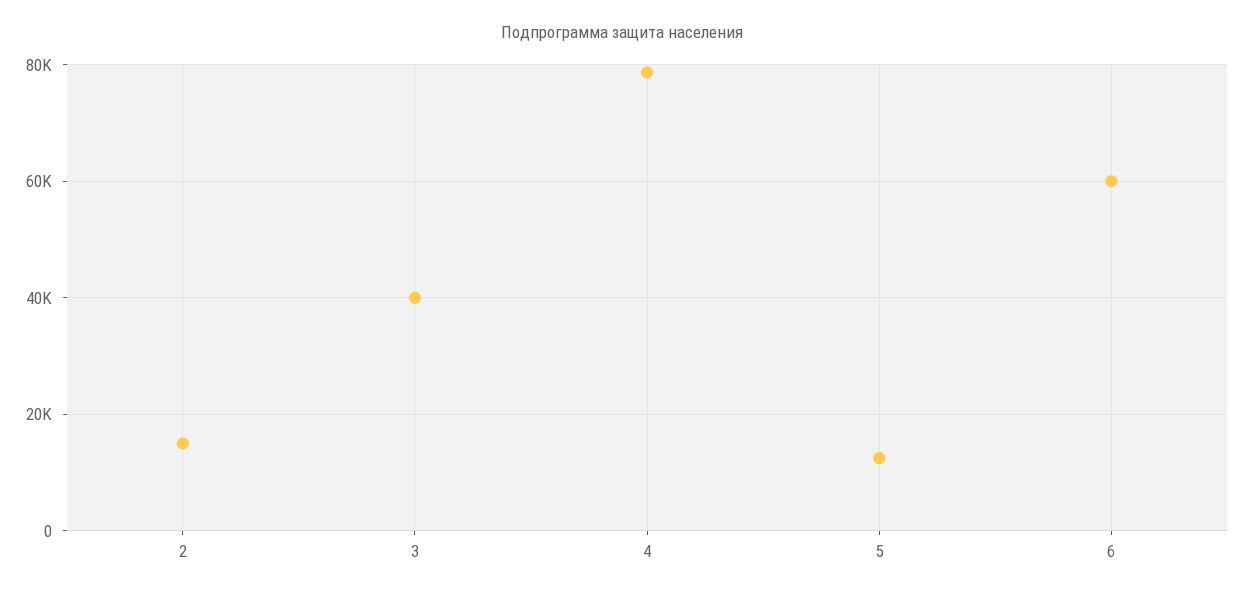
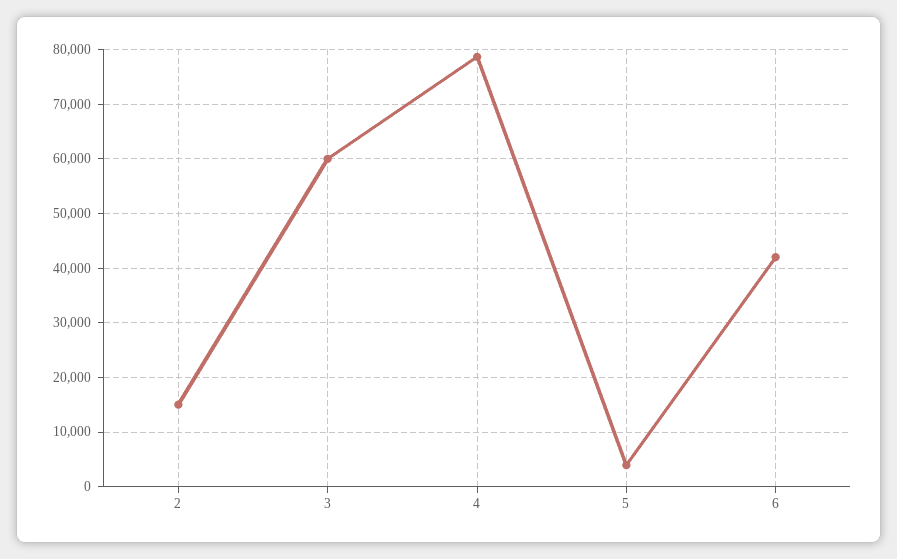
  {
    "2": 16000,
-   "3": 40000,
+   "3": 60000,
    "4": 78000,
-   "5": 12000,
+   "5": 4000,
-   "6": 60000
+   "6": 42000
  }

